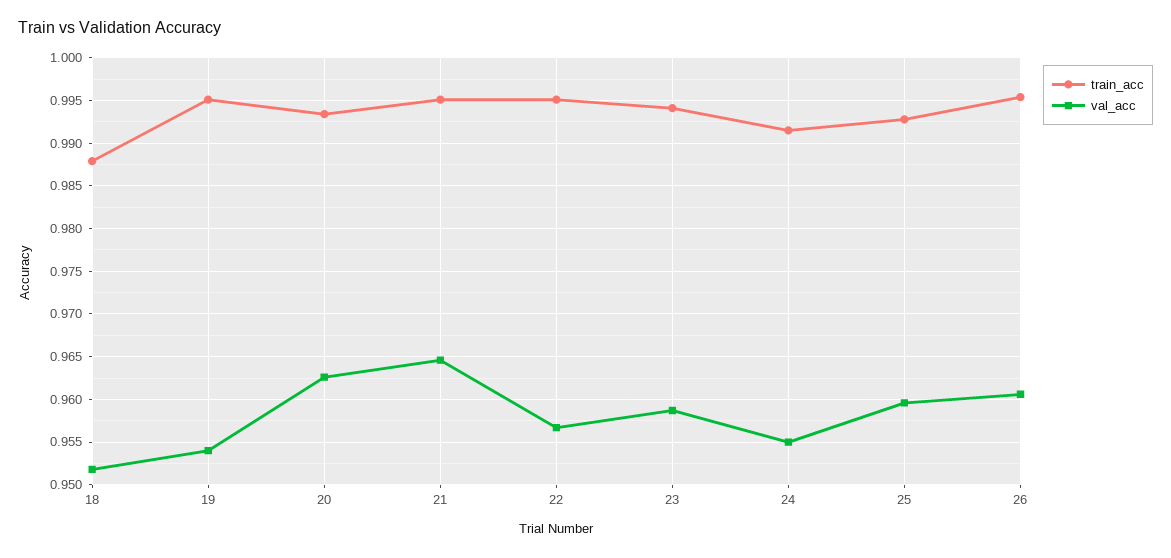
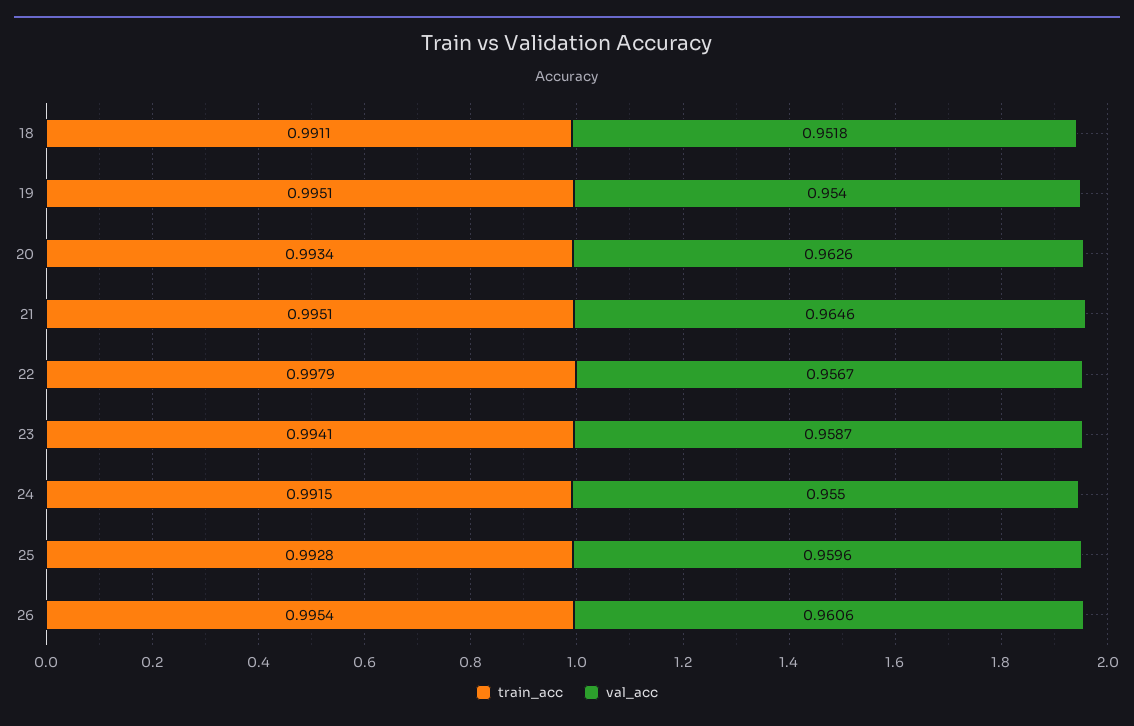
  {
    "train_acc": {
-     "18": 0.988,
+     "18": 0.9911,
      "19": 0.9951,
      "20": 0.9934,
      "21": 0.9951,
-     "22": 0.995,
+     "22": 0.9979,
      "23": 0.9941,
      "24": 0.9915,
      "25": 0.9928,
      "26": 0.9954
    },
    "val_acc": {
      "18": 0.9518,
      "19": 0.954,
      "20": 0.9626,
      "21": 0.9646,
      "22": 0.9567,
      "23": 0.9587,
      "24": 0.955,
      "25": 0.9596,
      "26": 0.9606
    }
  }

